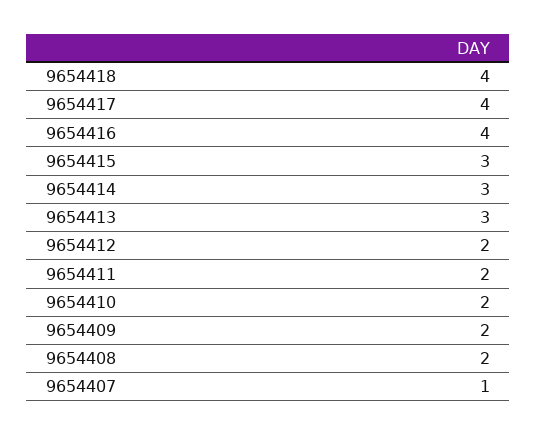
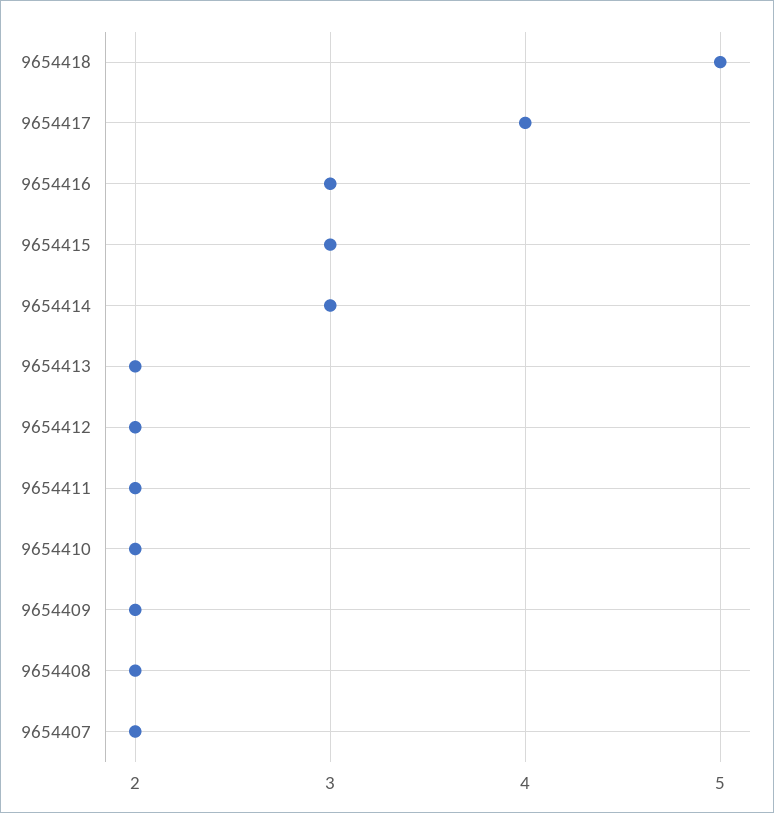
  {
-   "9654418": 4,
+   "9654418": 5,
    "9654417": 4,
-   "9654416": 4,
+   "9654416": 3,
    "9654415": 3,
    "9654414": 3,
-   "9654413": 3,
+   "9654413": 2,
    "9654412": 2,
    "9654411": 2,
    "9654410": 2,
    "9654409": 2,
    "9654408": 2,
-   "9654407": 1
+   "9654407": 2
  }

